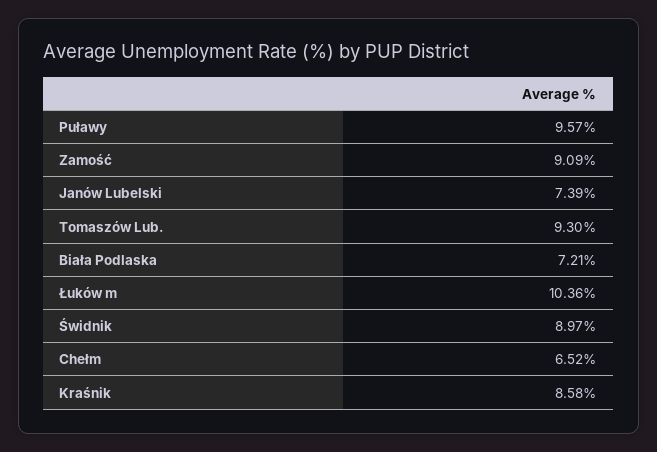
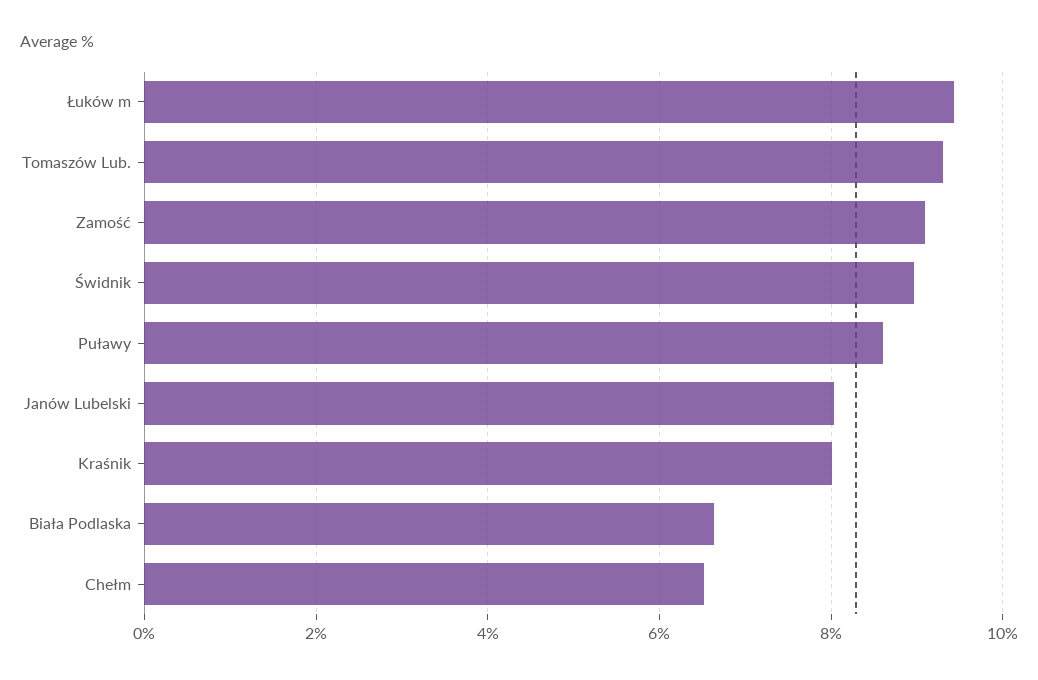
  {
-   "Puławy": 9.57,
+   "Puławy": 8.6,
    "Zamość": 9.09,
-   "Janów Lubelski": 7.39,
+   "Janów Lubelski": 8,
    "Tomaszów Lub.": 9.3,
-   "Biała Podlaska": 7.21,
+   "Biała Podlaska": 6.6,
-   "Łuków m": 10.36,
+   "Łuków m": 9.4,
    "Świdnik": 8.97,
    "Chełm": 6.52,
-   "Kraśnik": 8.58
+   "Kraśnik": 8
  }

